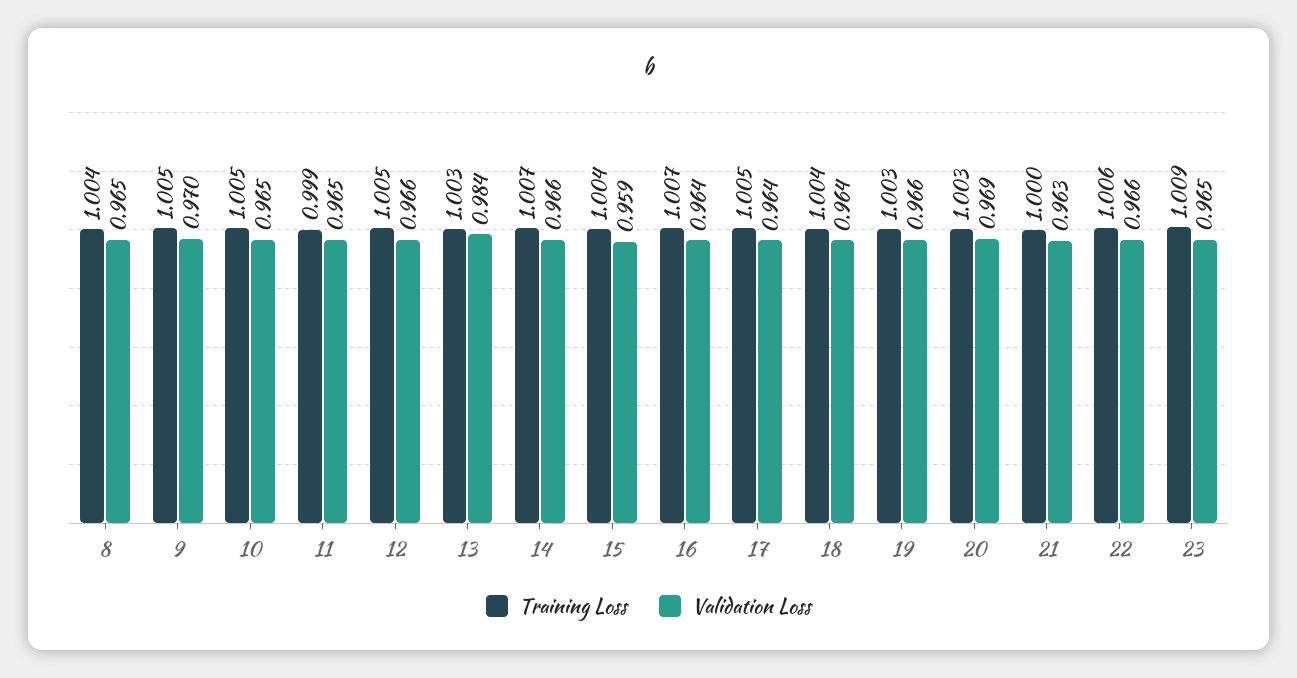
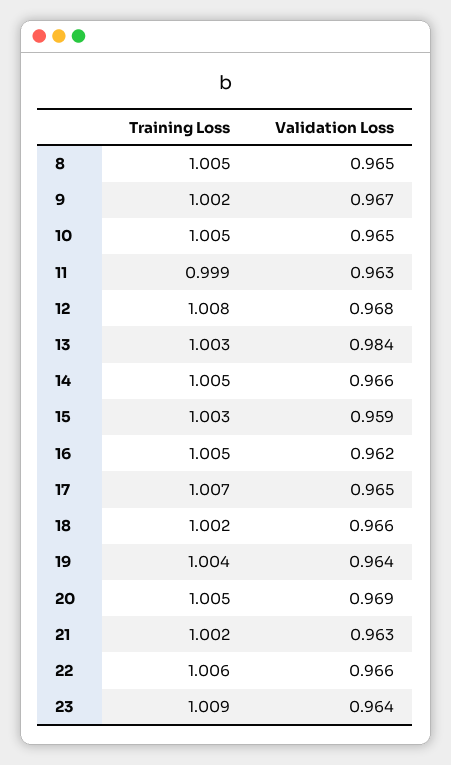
  {
    "Training Loss": {
-     "8": 1.004,
+     "8": 1.005,
-     "9": 1.005,
+     "9": 1.002,
      "10": 1.005,
      "11": 0.999,
-     "12": 1.005,
+     "12": 1.008,
      "13": 1.003,
-     "14": 1.007,
+     "14": 1.005,
-     "15": 1.004,
+     "15": 1.003,
-     "16": 1.007,
+     "16": 1.005,
-     "17": 1.005,
+     "17": 1.007,
-     "18": 1.004,
+     "18": 1.002,
-     "19": 1.003,
+     "19": 1.004,
-     "20": 1.003,
+     "20": 1.005,
-     "21": 1,
+     "21": 1.002,
      "22": 1.006,
      "23": 1.009
    },
    "Validation Loss": {
      "8": 0.965,
-     "9": 0.97,
+     "9": 0.967,
      "10": 0.965,
-     "11": 0.965,
+     "11": 0.963,
-     "12": 0.966,
+     "12": 0.968,
      "13": 0.984,
      "14": 0.966,
      "15": 0.959,
-     "16": 0.964,
+     "16": 0.962,
-     "17": 0.964,
+     "17": 0.965,
-     "18": 0.964,
+     "18": 0.966,
-     "19": 0.966,
+     "19": 0.964,
      "20": 0.969,
      "21": 0.963,
      "22": 0.966,
-     "23": 0.965
+     "23": 0.964
    }
  }

